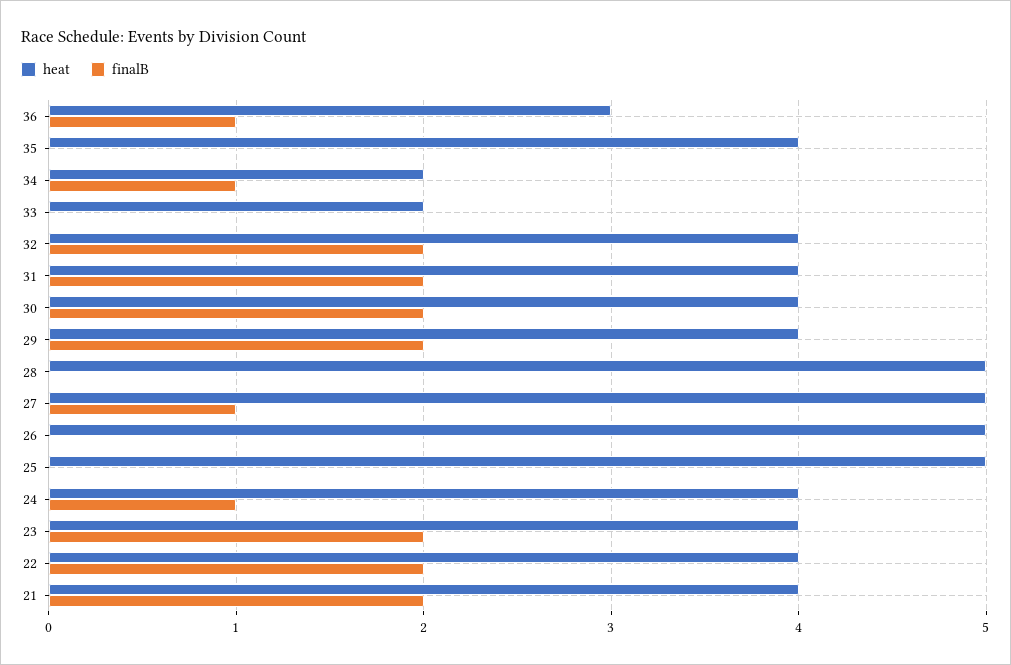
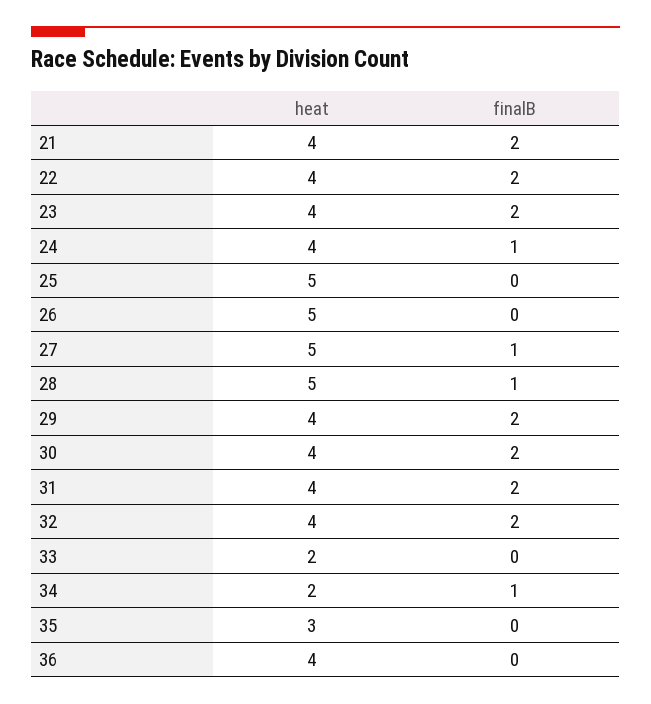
  {
    "heat": {
-     "36": 3,
+     "36": 4,
-     "35": 4,
+     "35": 3,
      "34": 2,
      "33": 2,
      "32": 4,
      "31": 4,
      "30": 4,
      "29": 4,
      "28": 5,
      "27": 5,
      "26": 5,
      "25": 5,
      "24": 4,
      "23": 4,
      "22": 4,
      "21": 4
    },
    "finalB": {
-     "36": 1,
+     "36": 0,
      "35": 0,
      "34": 1,
      "33": 0,
      "32": 2,
      "31": 2,
      "30": 2,
      "29": 2,
-     "28": 0,
+     "28": 1,
      "27": 1,
      "26": 0,
      "25": 0,
      "24": 1,
      "23": 2,
      "22": 2,
      "21": 2
    }
  }

